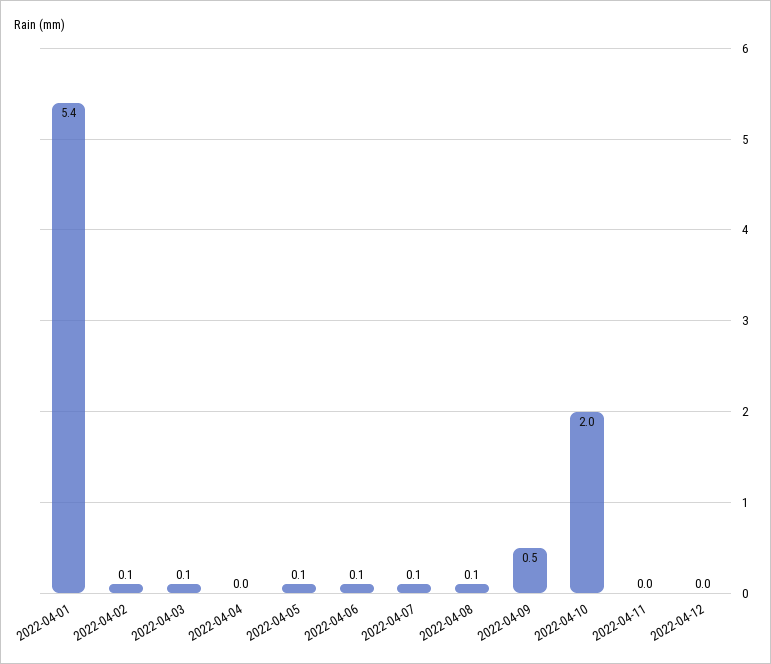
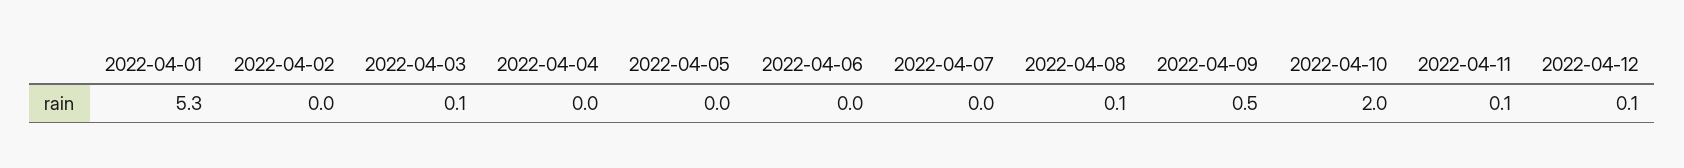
  {
-   "2022-04-01": 5.4,
+   "2022-04-01": 5.3,
-   "2022-04-02": 0.1,
+   "2022-04-02": 0,
    "2022-04-03": 0.1,
    "2022-04-04": 0,
-   "2022-04-05": 0.1,
+   "2022-04-05": 0,
-   "2022-04-06": 0.1,
+   "2022-04-06": 0,
-   "2022-04-07": 0.1,
+   "2022-04-07": 0,
    "2022-04-08": 0.1,
    "2022-04-09": 0.5,
    "2022-04-10": 2,
-   "2022-04-11": 0,
+   "2022-04-11": 0.1,
-   "2022-04-12": 0
+   "2022-04-12": 0.1
  }

